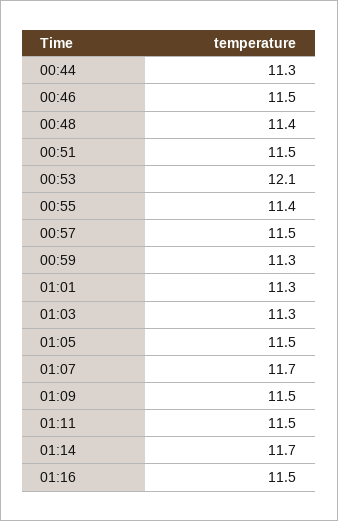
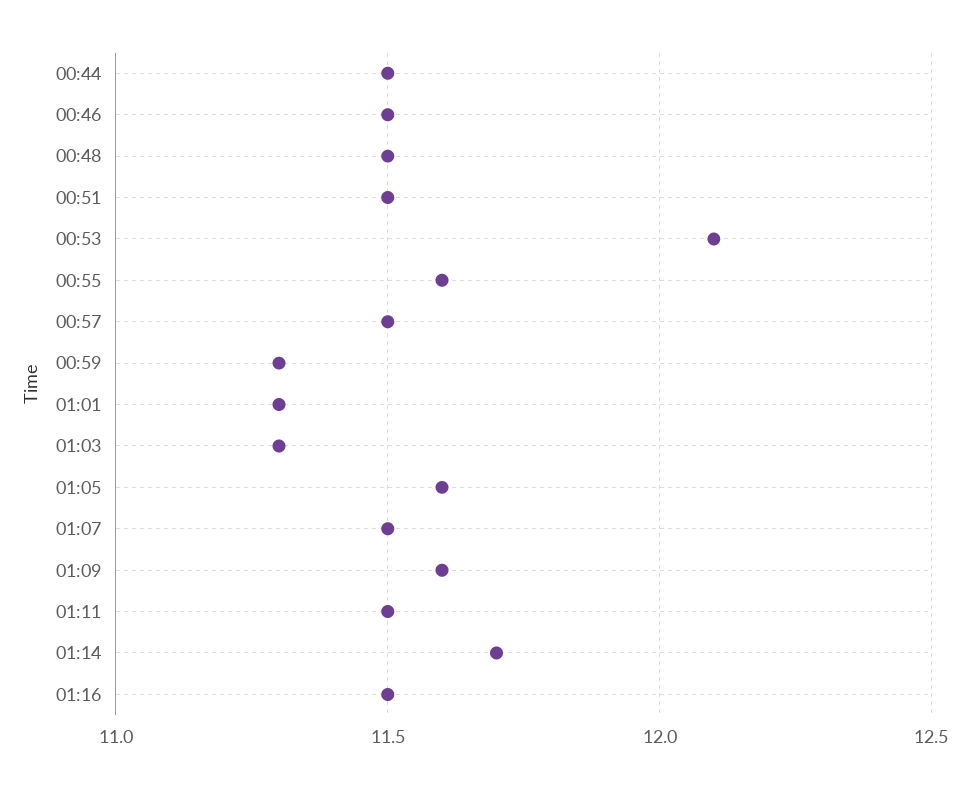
  {
-   "00:44": 11.3,
+   "00:44": 11.5,
    "00:46": 11.5,
-   "00:48": 11.4,
+   "00:48": 11.5,
    "00:51": 11.5,
    "00:53": 12.1,
-   "00:55": 11.4,
+   "00:55": 11.6,
    "00:57": 11.5,
    "00:59": 11.3,
    "01:01": 11.3,
    "01:03": 11.3,
-   "01:05": 11.5,
+   "01:05": 11.6,
-   "01:07": 11.7,
+   "01:07": 11.5,
-   "01:09": 11.5,
+   "01:09": 11.6,
    "01:11": 11.5,
    "01:14": 11.7,
    "01:16": 11.5
  }

